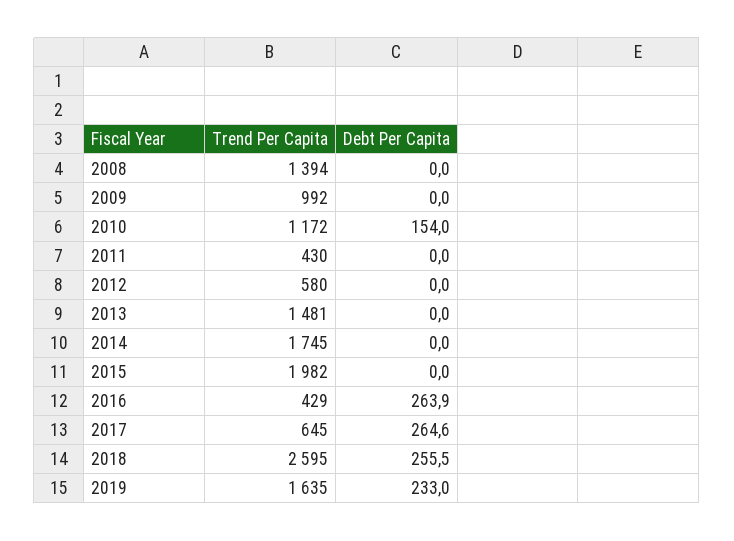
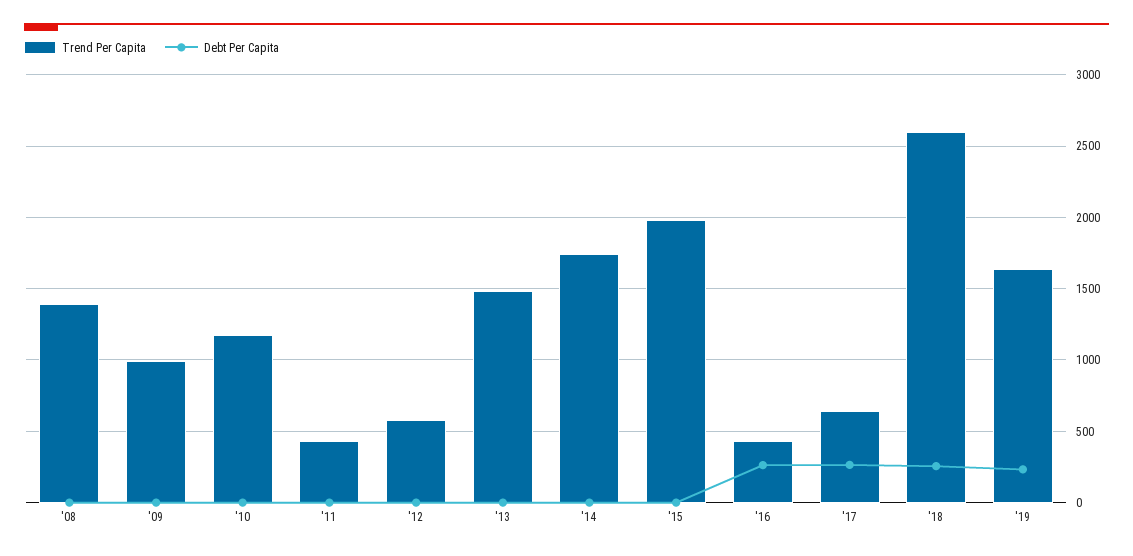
  {
    "Trend Per Capita": {
      "2008": 1394,
      "2009": 992,
      "2010": 1172,
      "2011": 430,
      "2012": 580,
      "2013": 1481,
      "2014": 1745,
      "2015": 1982,
      "2016": 429,
      "2017": 645,
      "2018": 2595,
      "2019": 1635
    },
    "Debt Per Capita": {
      "2008": 0,
      "2009": 0,
-     "2010": 154,
+     "2010": 0,
      "2011": 0,
      "2012": 0,
      "2013": 0,
      "2014": 0,
      "2015": 0,
      "2016": 263.9,
      "2017": 264.6,
      "2018": 255.5,
      "2019": 233
    }
  }

